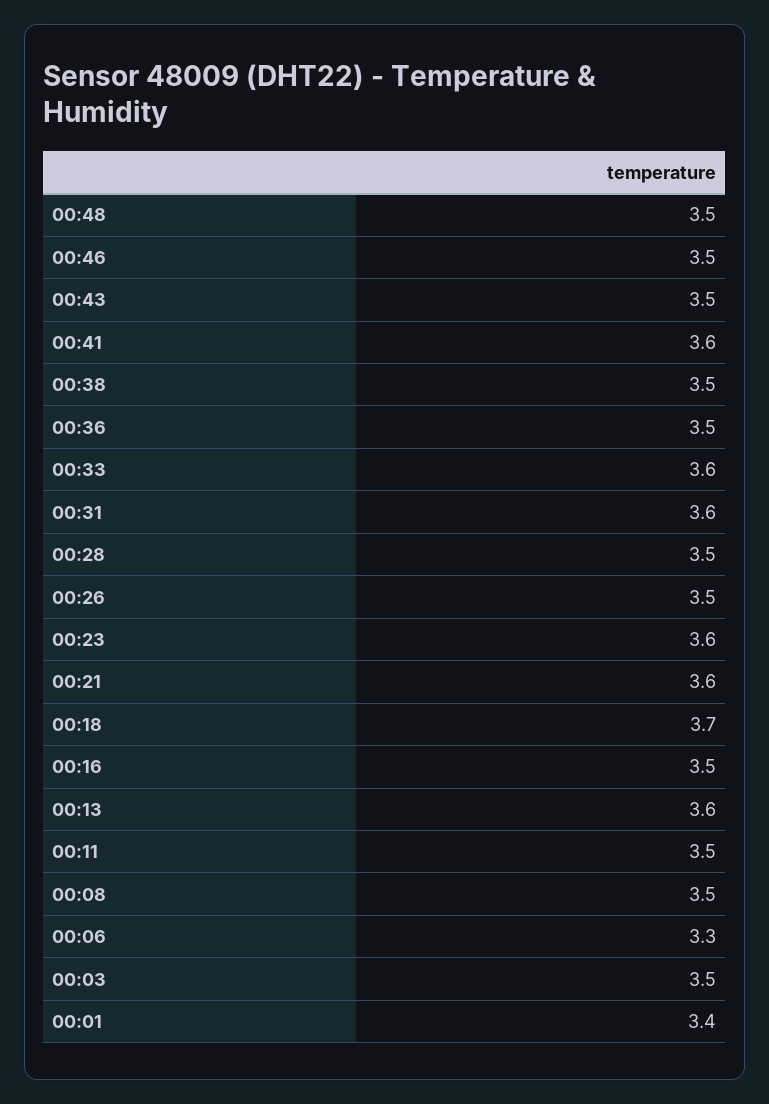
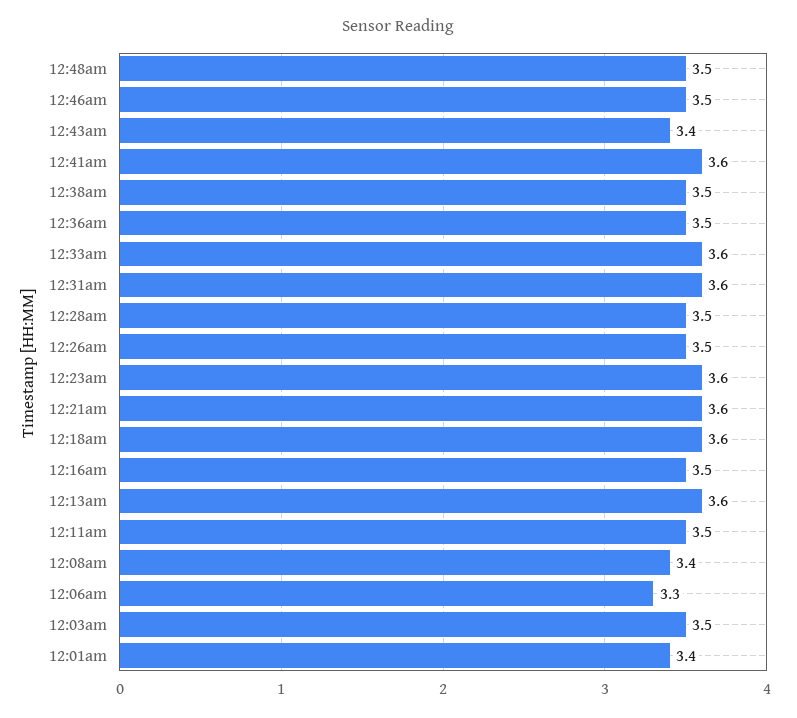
  {
    "00:48": 3.5,
    "00:46": 3.5,
-   "00:43": 3.5,
+   "00:43": 3.4,
    "00:41": 3.6,
    "00:38": 3.5,
    "00:36": 3.5,
    "00:33": 3.6,
    "00:31": 3.6,
    "00:28": 3.5,
    "00:26": 3.5,
    "00:23": 3.6,
    "00:21": 3.6,
-   "00:18": 3.7,
+   "00:18": 3.6,
    "00:16": 3.5,
    "00:13": 3.6,
    "00:11": 3.5,
-   "00:08": 3.5,
+   "00:08": 3.4,
    "00:06": 3.3,
    "00:03": 3.5,
    "00:01": 3.4
  }

